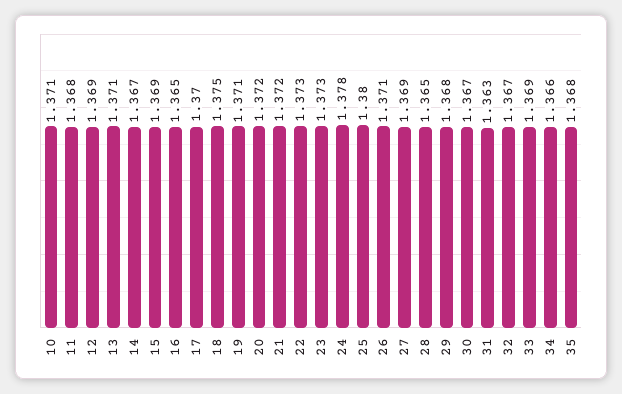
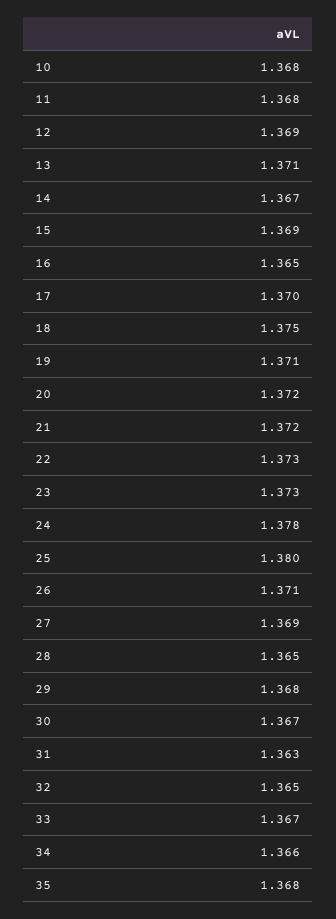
  {
-   "10": 1.371,
+   "10": 1.368,
    "11": 1.368,
    "12": 1.369,
    "13": 1.371,
    "14": 1.367,
    "15": 1.369,
    "16": 1.365,
    "17": 1.37,
    "18": 1.375,
    "19": 1.371,
    "20": 1.372,
    "21": 1.372,
    "22": 1.373,
    "23": 1.373,
    "24": 1.378,
    "25": 1.38,
    "26": 1.371,
    "27": 1.369,
    "28": 1.365,
    "29": 1.368,
    "30": 1.367,
    "31": 1.363,
-   "32": 1.367,
+   "32": 1.365,
-   "33": 1.369,
+   "33": 1.367,
    "34": 1.366,
    "35": 1.368
  }

